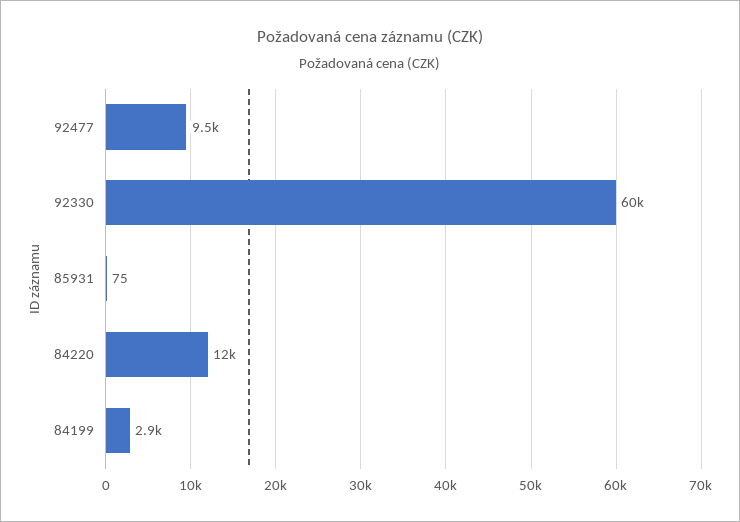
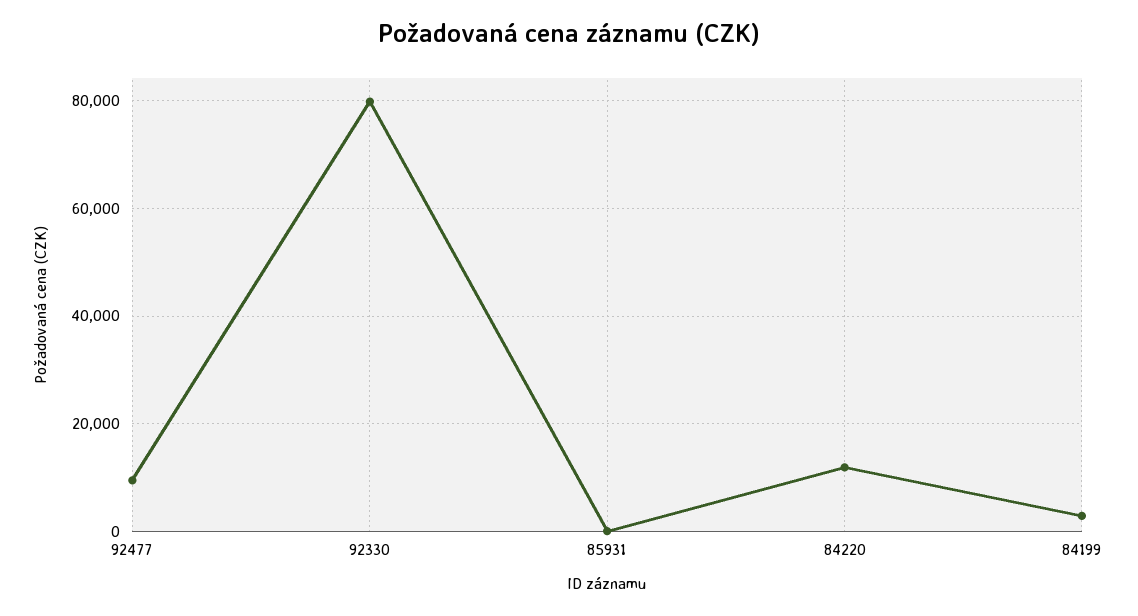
  {
    "92477": 9500,
-   "92330": 60000,
+   "92330": 80000,
    "85931": 75,
    "84220": 12000,
    "84199": 2900
  }

